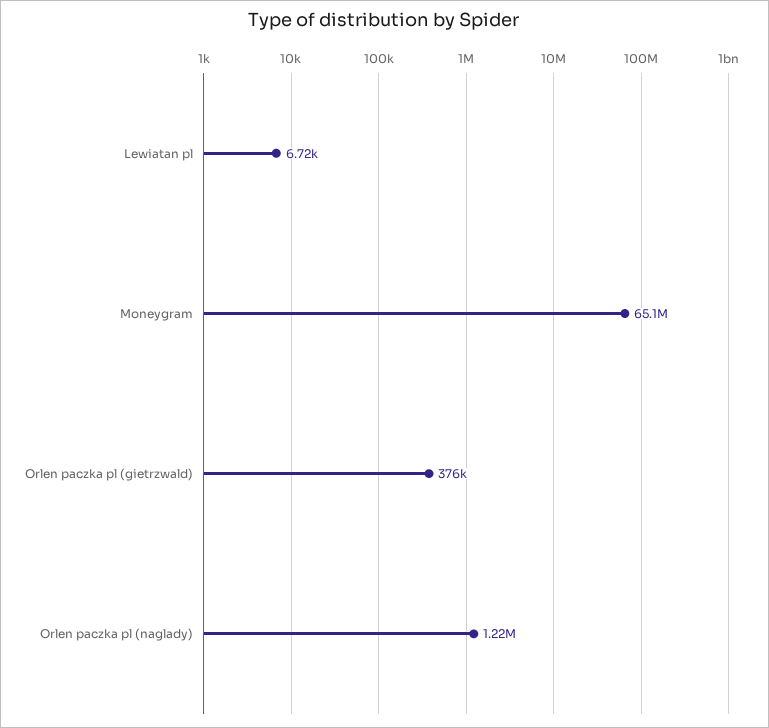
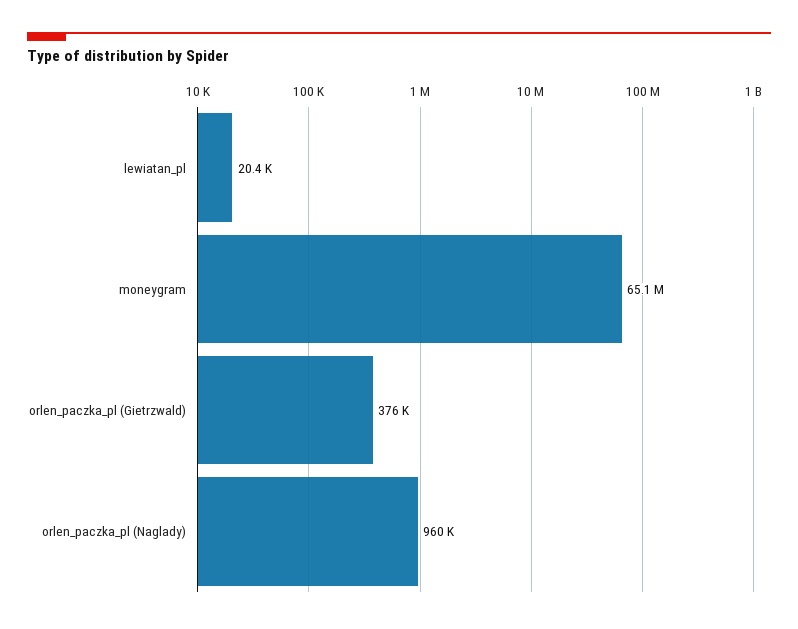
  {
-   "Lewiatan pl": 6720,
+   "Lewiatan pl": 20400,
    "Moneygram": 65100000,
    "Orlen paczka pl (gietrzwald)": 376000,
-   "Orlen paczka pl (naglady)": 1220000
+   "Orlen paczka pl (naglady)": 960000
  }

